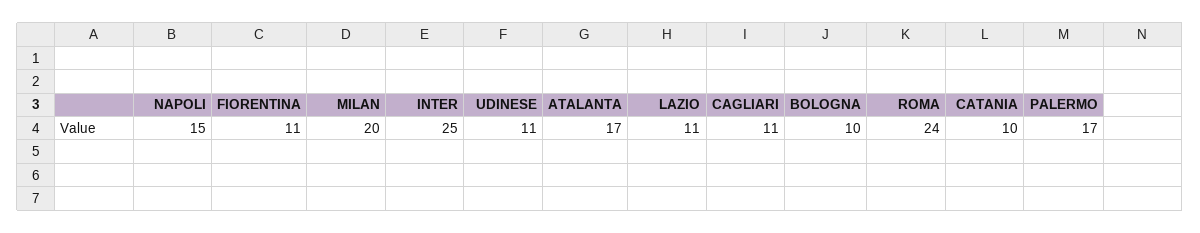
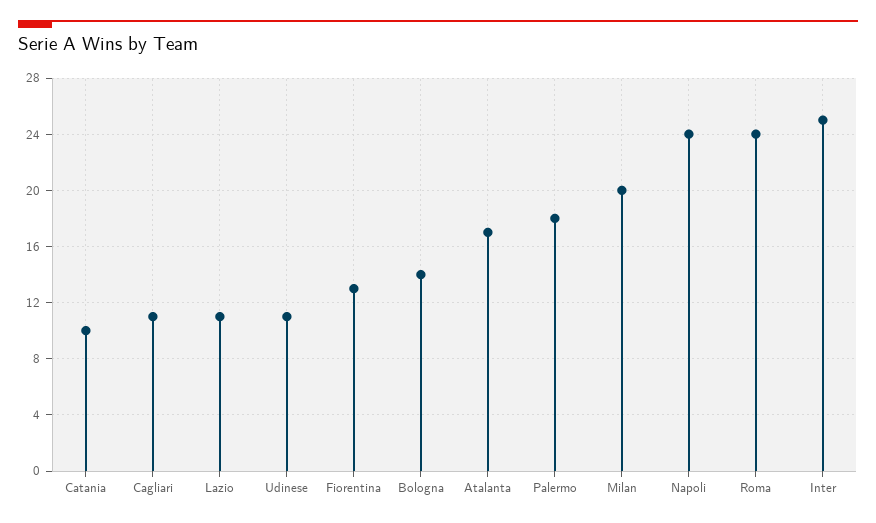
  {
-   "NAPOLI": 15,
+   "NAPOLI": 24,
-   "FIORENTINA": 11,
+   "FIORENTINA": 13,
    "MILAN": 20,
    "INTER": 25,
    "UDINESE": 11,
    "ATALANTA": 17,
    "LAZIO": 11,
    "CAGLIARI": 11,
-   "BOLOGNA": 10,
+   "BOLOGNA": 14,
    "ROMA": 24,
    "CATANIA": 10,
-   "PALERMO": 17
+   "PALERMO": 18
  }

